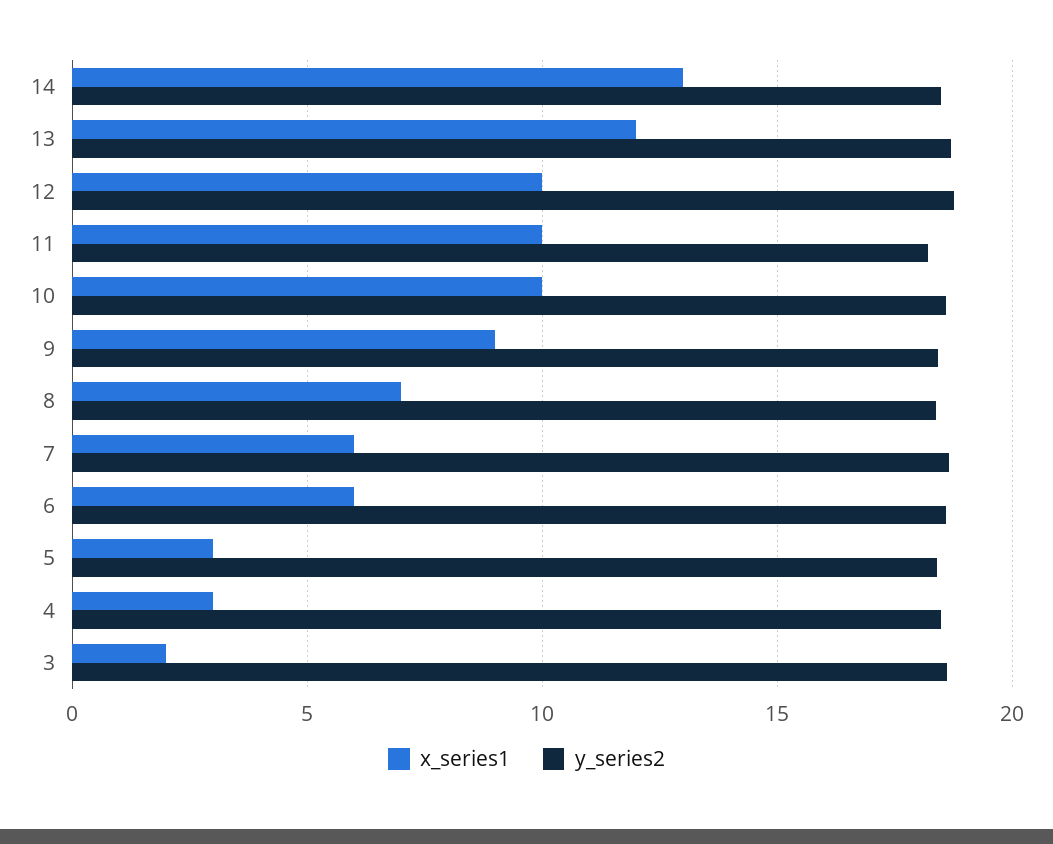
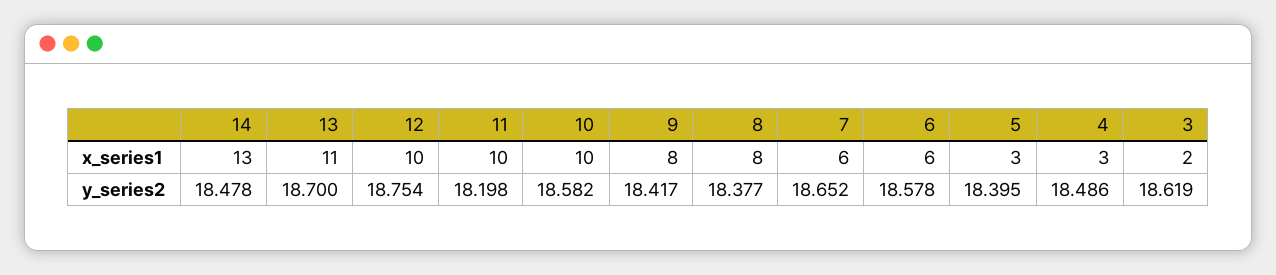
  {
    "x_series1": {
      "14": 13,
-     "13": 12,
+     "13": 11,
      "12": 10,
      "11": 10,
      "10": 10,
-     "9": 9,
+     "9": 8,
-     "8": 7,
+     "8": 8,
      "7": 6,
      "6": 6,
      "5": 3,
      "4": 3,
      "3": 2
    },
    "y_series2": {
      "14": 18.478,
      "13": 18.7,
      "12": 18.754,
      "11": 18.198,
      "10": 18.582,
      "9": 18.417,
      "8": 18.377,
      "7": 18.652,
      "6": 18.578,
      "5": 18.395,
      "4": 18.486,
      "3": 18.619
    }
  }

